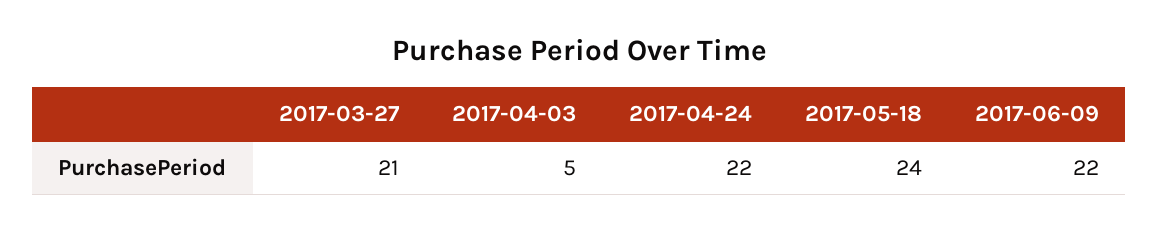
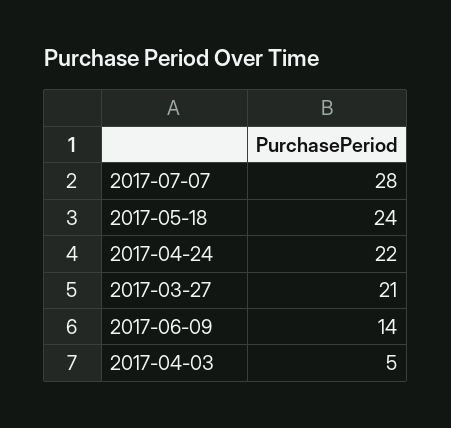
  {
    "2017-03-27": 21,
    "2017-04-03": 5,
    "2017-04-24": 22,
    "2017-05-18": 24,
-   "2017-06-09": 22
+   "2017-06-09": 14,
+   "2017-07-07": 28
  }

